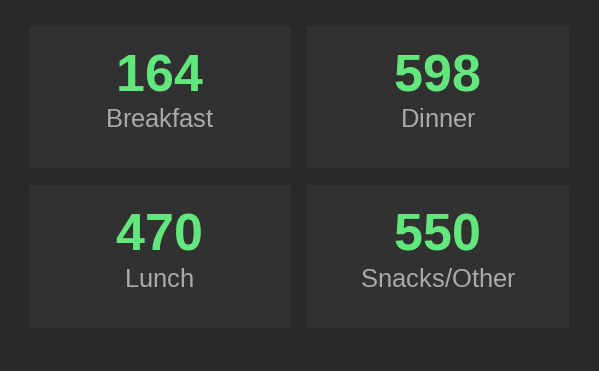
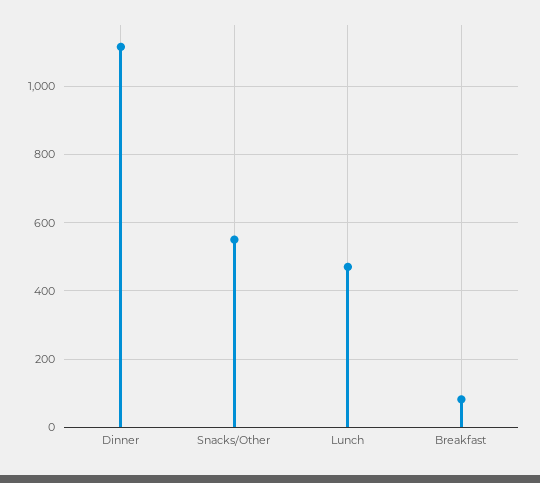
  {
-   "Breakfast": 164,
+   "Breakfast": 80,
-   "Dinner": 598,
+   "Dinner": 1120,
    "Lunch": 470,
    "Snacks/Other": 550
  }

